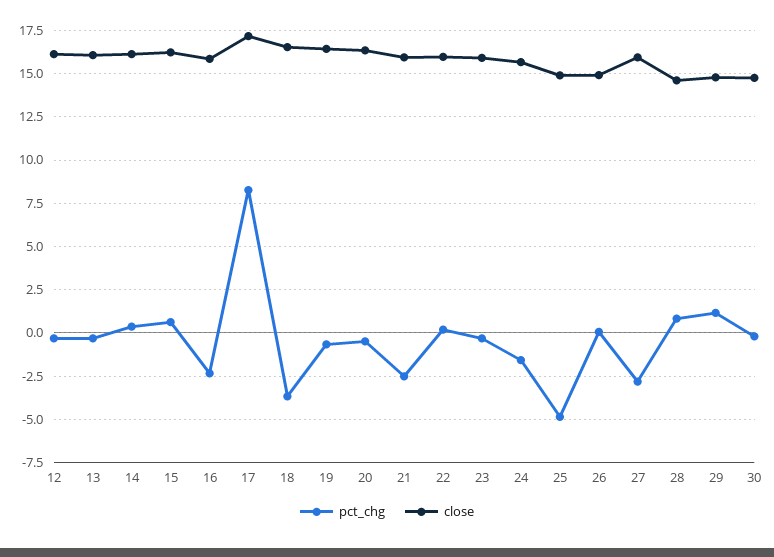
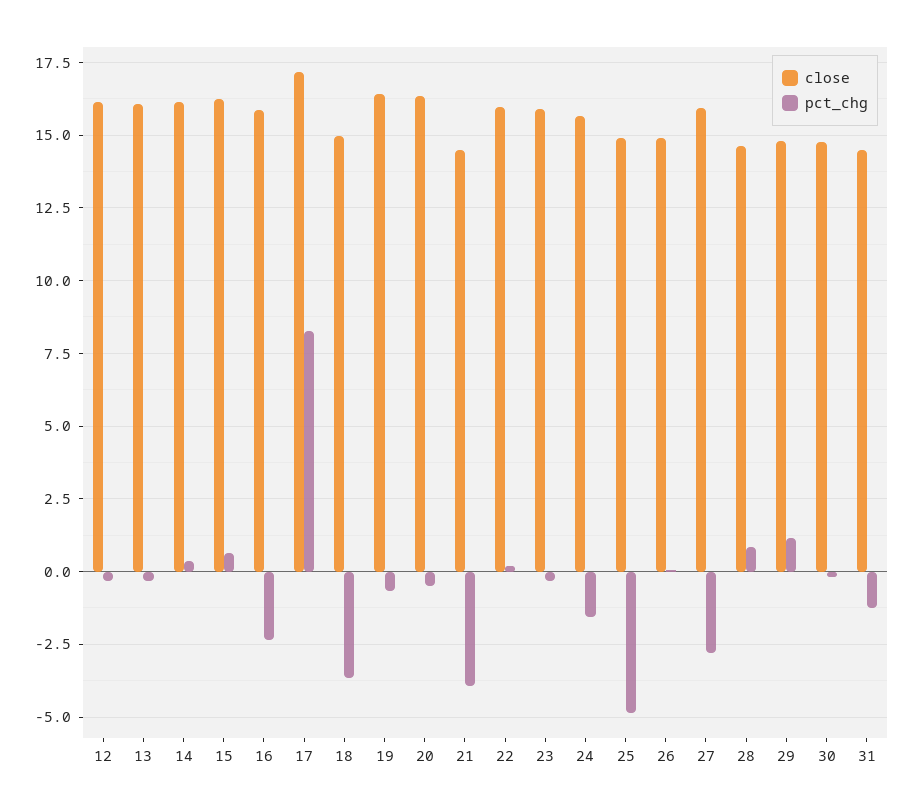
  {
    "pct_chg": {
      "12": -0.25,
      "13": -0.25,
      "14": 0.25,
      "15": 0.5,
      "16": -2.25,
      "17": 8.25,
      "18": -3.75,
      "19": -0.75,
      "20": -0.5,
-     "21": -2.5,
+     "21": -4,
      "22": 0.25,
      "23": -0.25,
      "24": -1.5,
      "25": -4.75,
      "26": 0,
      "27": -2.75,
      "28": 0.75,
      "29": 1.25,
-     "30": -0.25
+     "30": -0.25,
+     "31": -1.25
    },
    "close": {
      "12": 16,
      "13": 16,
      "14": 16.25,
      "15": 16.25,
      "16": 15.75,
      "17": 17.25,
-     "18": 16.5,
+     "18": 15,
      "19": 16.5,
      "20": 16.25,
-     "21": 16,
+     "21": 14.5,
      "22": 16,
      "23": 16,
      "24": 15.75,
      "25": 15,
      "26": 15,
      "27": 16,
      "28": 14.5,
      "29": 14.75,
-     "30": 14.75
+     "30": 14.75,
+     "31": 14.5
    }
  }

